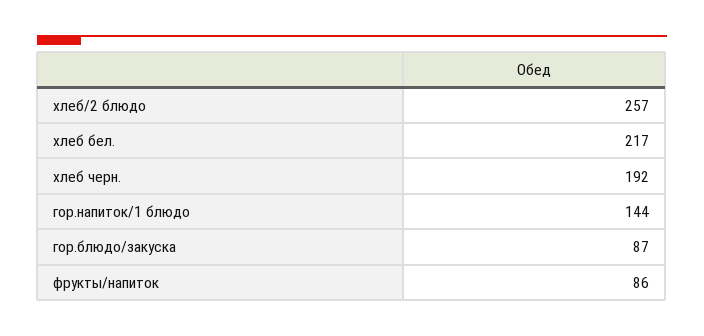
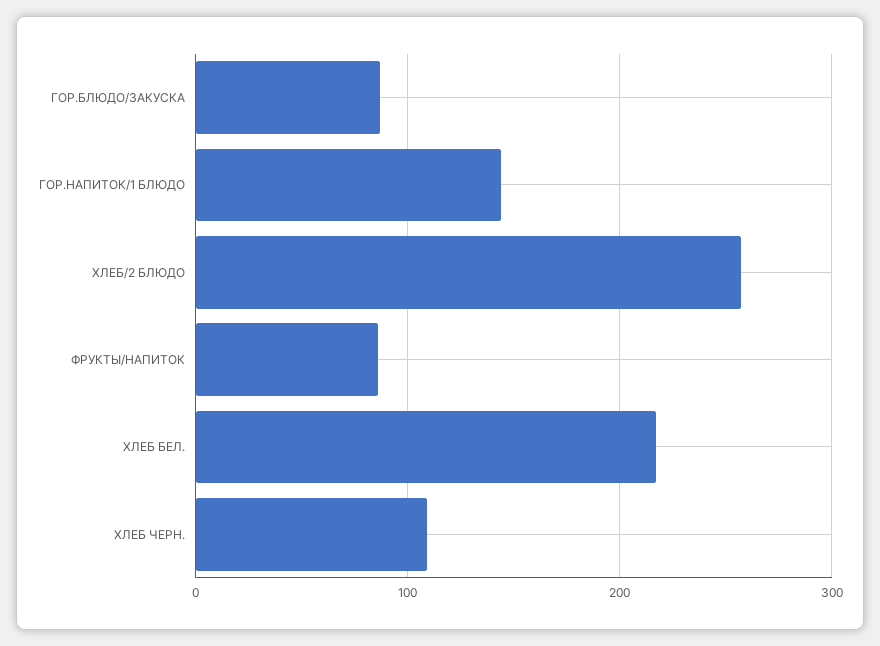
  {
    "хлеб/2 блюдо": 257,
    "хлеб бел.": 217,
-   "хлеб черн.": 192,
+   "хлеб черн.": 110,
    "гор.напиток/1 блюдо": 144,
    "гор.блюдо/закуска": 87,
    "фрукты/напиток": 86
  }

